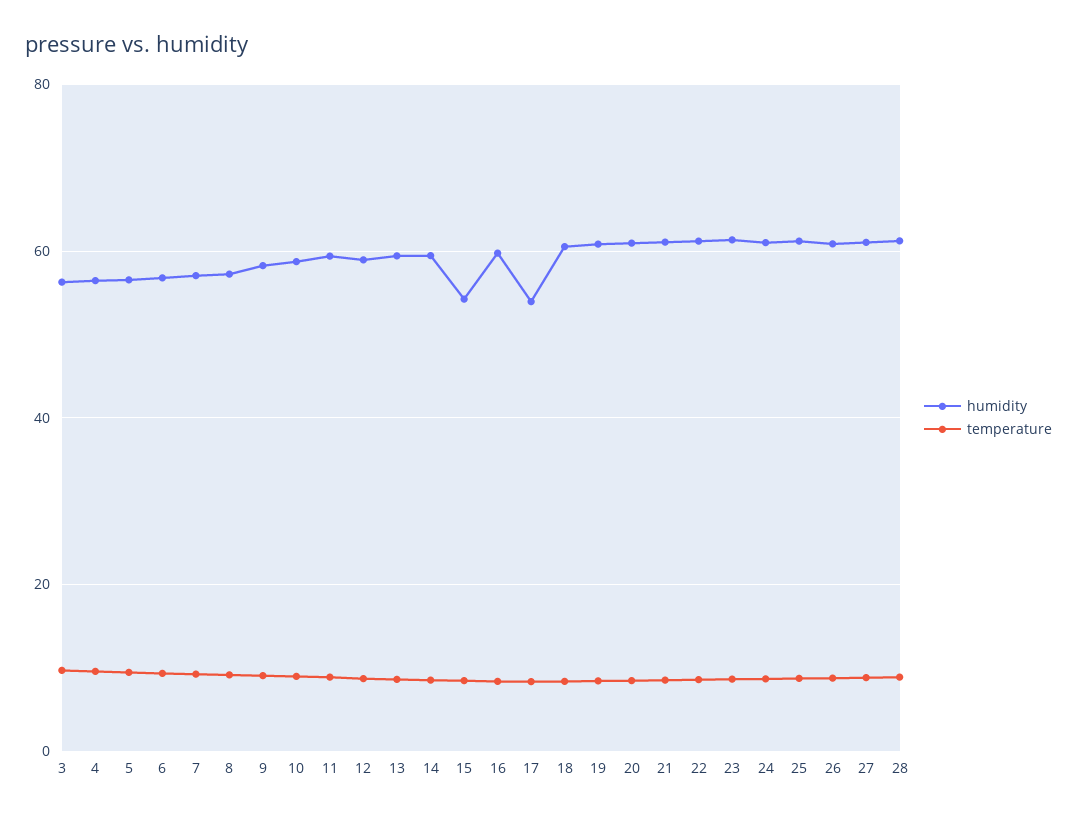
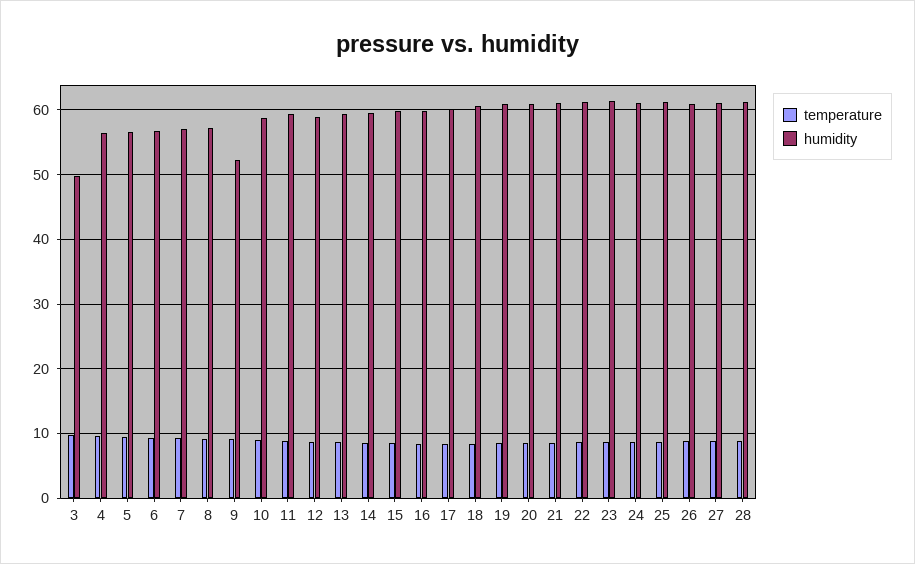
  {
    "humidity": {
-     "3": 56,
+     "3": 50,
      "4": 56,
      "5": 57,
      "6": 57,
      "7": 57,
      "8": 57,
-     "9": 58,
+     "9": 52,
      "10": 59,
      "11": 59,
      "12": 59,
      "13": 59,
      "14": 59,
-     "15": 54,
+     "15": 60,
      "16": 60,
-     "17": 54,
+     "17": 60,
      "18": 61,
      "19": 61,
      "20": 61,
      "21": 61,
      "22": 61,
      "23": 61,
      "24": 61,
      "25": 61,
      "26": 61,
      "27": 61,
      "28": 61
    },
    "temperature": {
      "3": 10,
      "4": 10,
      "5": 9,
      "6": 9,
      "7": 9,
      "8": 9,
      "9": 9,
      "10": 9,
      "11": 9,
      "12": 9,
      "13": 9,
      "14": 9,
      "15": 8,
      "16": 8,
      "17": 8,
      "18": 8,
      "19": 8,
      "20": 9,
      "21": 9,
      "22": 9,
      "23": 9,
      "24": 9,
      "25": 9,
      "26": 9,
      "27": 9,
      "28": 9
    }
  }

